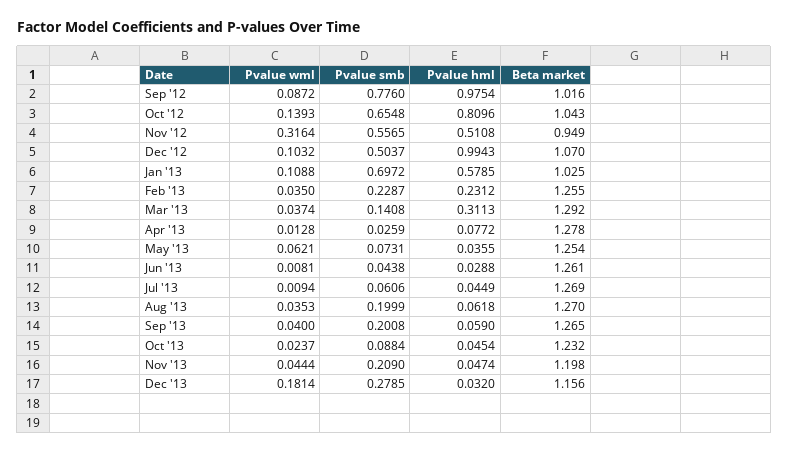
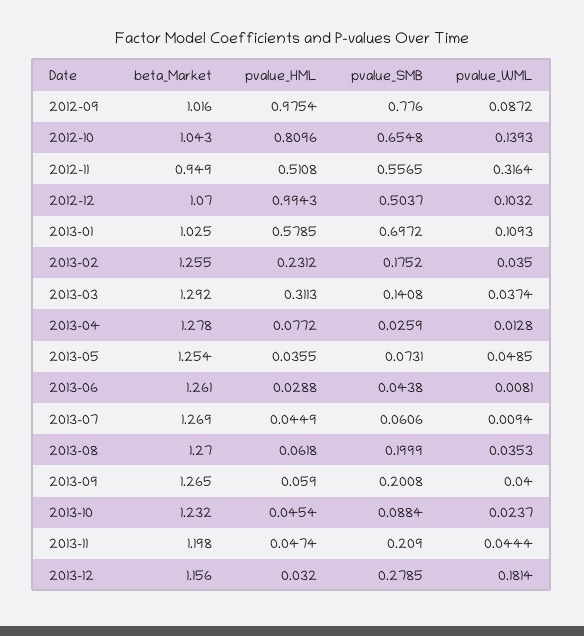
  {
    "Pvalue wml": {
      "Sep '12": 0.0872,
      "Oct '12": 0.1393,
      "Nov '12": 0.3164,
      "Dec '12": 0.1032,
-     "Jan '13": 0.1088,
+     "Jan '13": 0.1093,
      "Feb '13": 0.035,
      "Mar '13": 0.0374,
      "Apr '13": 0.0128,
-     "May '13": 0.0621,
+     "May '13": 0.0485,
      "Jun '13": 0.0081,
      "Jul '13": 0.0094,
      "Aug '13": 0.0353,
      "Sep '13": 0.04,
      "Oct '13": 0.0237,
      "Nov '13": 0.0444,
      "Dec '13": 0.1814
    },
    "Pvalue smb": {
      "Sep '12": 0.776,
      "Oct '12": 0.6548,
      "Nov '12": 0.5565,
      "Dec '12": 0.5037,
      "Jan '13": 0.6972,
-     "Feb '13": 0.2287,
+     "Feb '13": 0.1752,
      "Mar '13": 0.1408,
      "Apr '13": 0.0259,
      "May '13": 0.0731,
      "Jun '13": 0.0438,
      "Jul '13": 0.0606,
      "Aug '13": 0.1999,
      "Sep '13": 0.2008,
      "Oct '13": 0.0884,
      "Nov '13": 0.209,
      "Dec '13": 0.2785
    },
    "Pvalue hml": {
      "Sep '12": 0.9754,
      "Oct '12": 0.8096,
      "Nov '12": 0.5108,
      "Dec '12": 0.9943,
      "Jan '13": 0.5785,
      "Feb '13": 0.2312,
      "Mar '13": 0.3113,
      "Apr '13": 0.0772,
      "May '13": 0.0355,
      "Jun '13": 0.0288,
      "Jul '13": 0.0449,
      "Aug '13": 0.0618,
      "Sep '13": 0.059,
      "Oct '13": 0.0454,
      "Nov '13": 0.0474,
      "Dec '13": 0.032
    },
    "Beta market": {
      "Sep '12": 1.016,
      "Oct '12": 1.043,
      "Nov '12": 0.949,
      "Dec '12": 1.07,
      "Jan '13": 1.025,
      "Feb '13": 1.255,
      "Mar '13": 1.292,
      "Apr '13": 1.278,
      "May '13": 1.254,
      "Jun '13": 1.261,
      "Jul '13": 1.269,
      "Aug '13": 1.27,
      "Sep '13": 1.265,
      "Oct '13": 1.232,
      "Nov '13": 1.198,
      "Dec '13": 1.156
    }
  }

